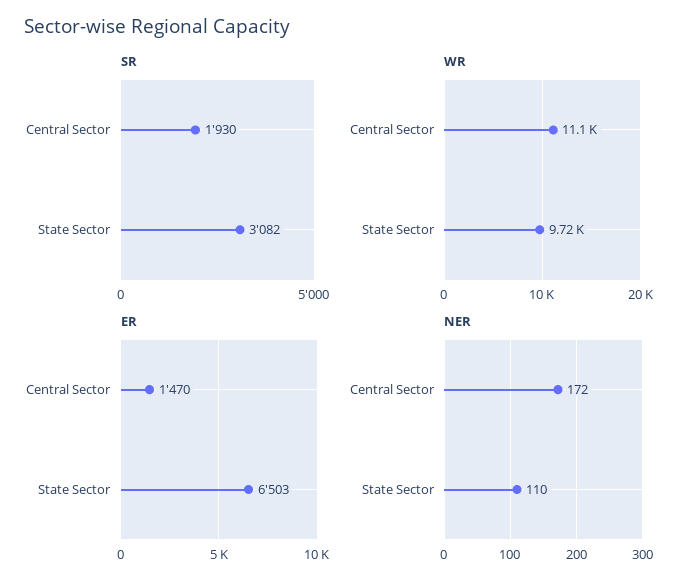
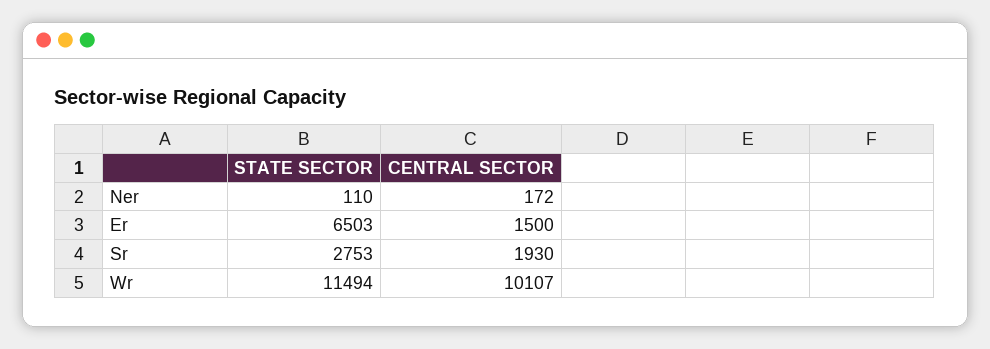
  {
    "SR": {
      "Central Sector": 1930,
-     "State Sector": 3082
+     "State Sector": 2753
    },
    "WR": {
-     "Central Sector": 11100,
+     "Central Sector": 10107,
-     "State Sector": 9720
+     "State Sector": 11494
    },
    "ER": {
-     "Central Sector": 1470,
+     "Central Sector": 1500,
      "State Sector": 6503
    },
    "NER": {
      "Central Sector": 172,
      "State Sector": 110
    }
  }

